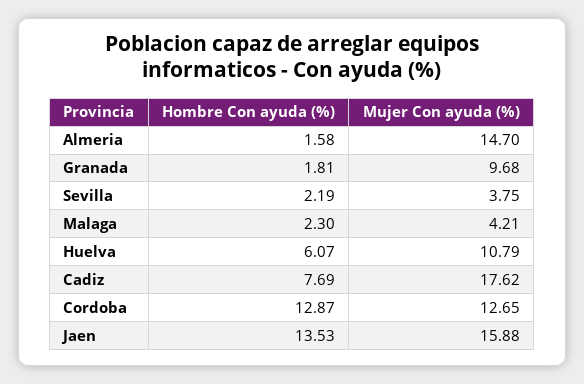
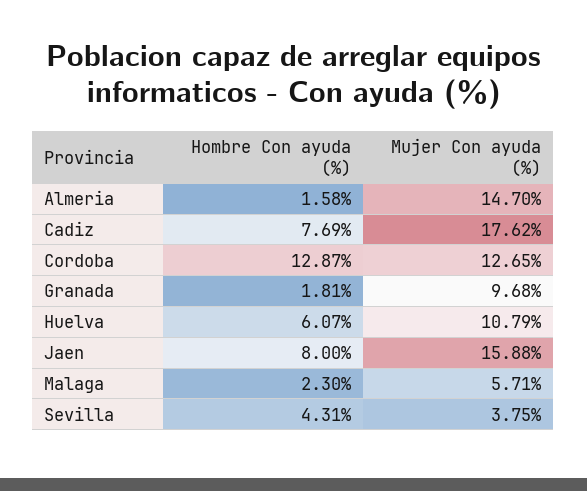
  {
    "Hombre Con ayuda (%)": {
      "Almeria": 1.58,
      "Granada": 1.81,
-     "Sevilla": 2.19,
+     "Sevilla": 4.31,
      "Malaga": 2.3,
      "Huelva": 6.07,
      "Cadiz": 7.69,
      "Cordoba": 12.87,
-     "Jaen": 13.53
+     "Jaen": 8
    },
    "Mujer Con ayuda (%)": {
      "Almeria": 14.7,
      "Granada": 9.68,
      "Sevilla": 3.75,
-     "Malaga": 4.21,
+     "Malaga": 5.71,
      "Huelva": 10.79,
      "Cadiz": 17.62,
      "Cordoba": 12.65,
      "Jaen": 15.88
    }
  }

